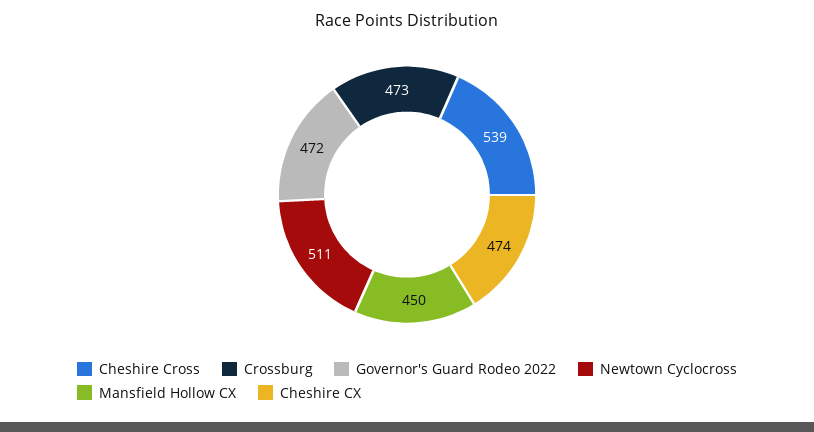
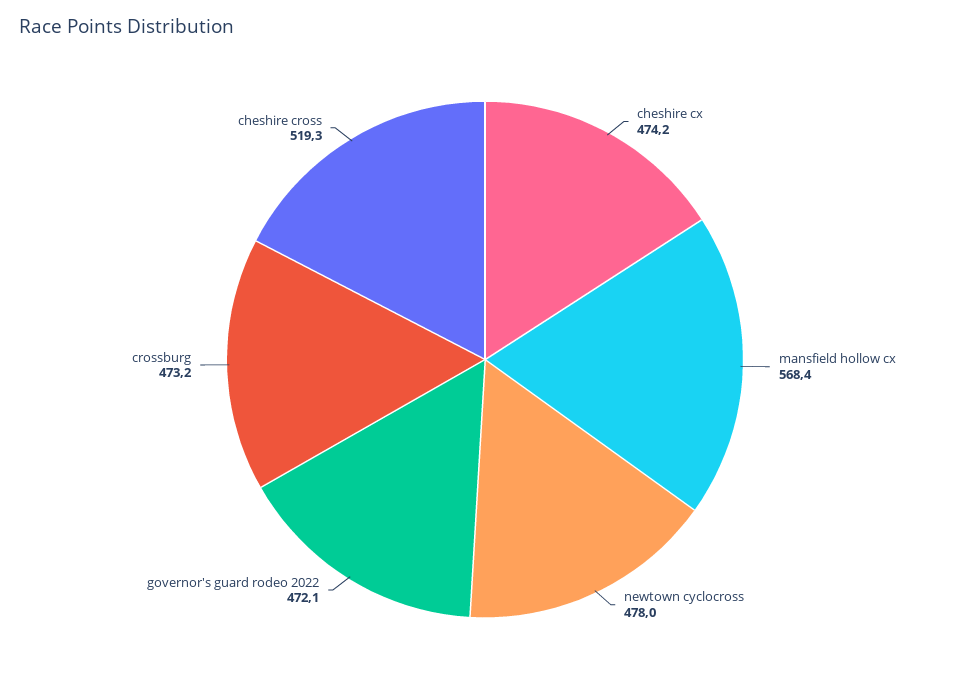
  {
-   "Cheshire Cross": 539,
+   "Cheshire Cross": 519.3,
    "Crossburg": 473.2,
    "Governor's Guard Rodeo 2022": 472.1,
-   "Newtown Cyclocross": 511,
+   "Newtown Cyclocross": 478,
-   "Mansfield Hollow CX": 450,
+   "Mansfield Hollow CX": 568.4,
    "Cheshire CX": 474.2
  }

